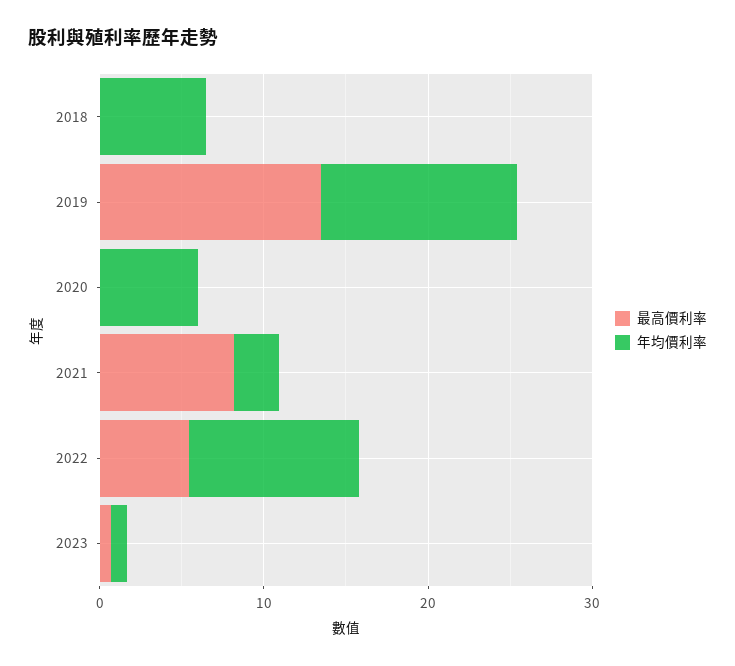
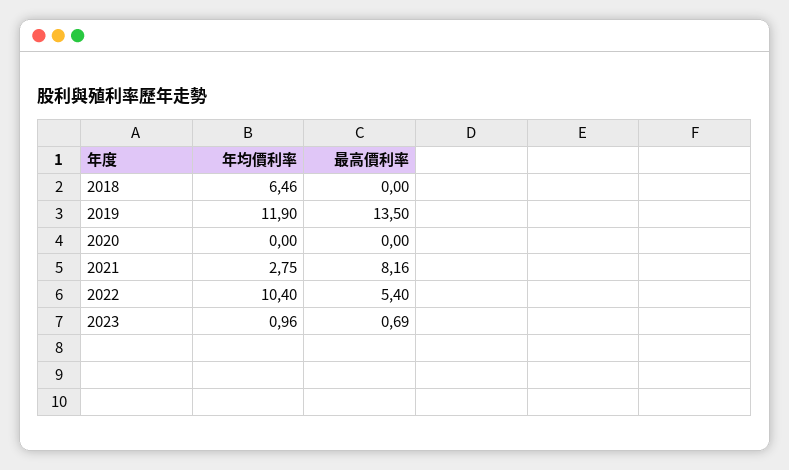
  {
    "最高價利率": {
      "2018": 0,
      "2019": 13.5,
      "2020": 0,
      "2021": 8.16,
      "2022": 5.4,
      "2023": 0.69
    },
    "年均價利率": {
      "2018": 6.46,
      "2019": 11.9,
-     "2020": 6,
+     "2020": 0,
      "2021": 2.75,
      "2022": 10.4,
      "2023": 0.96
    }
  }

